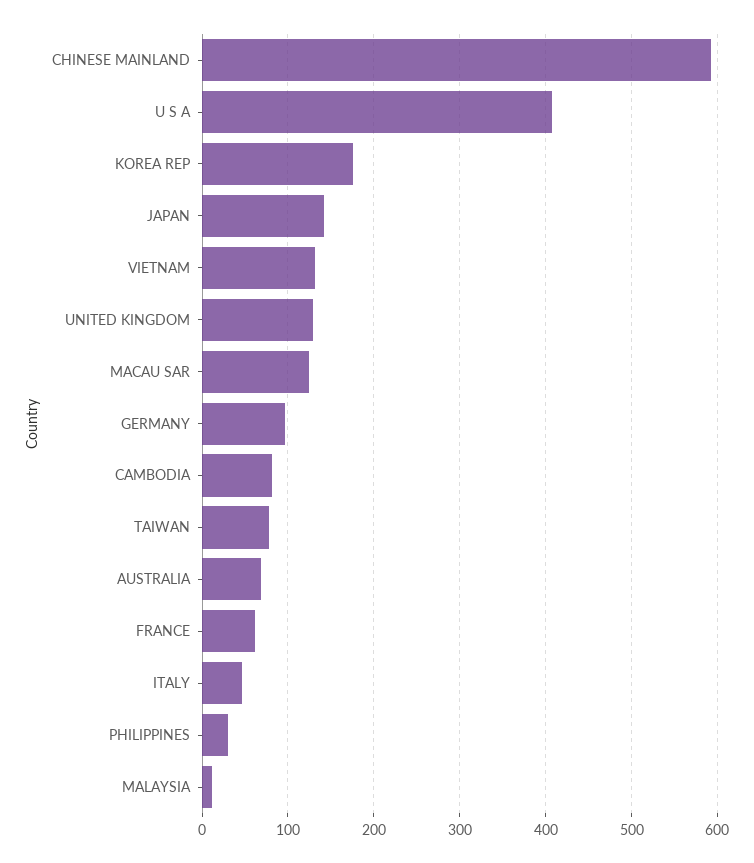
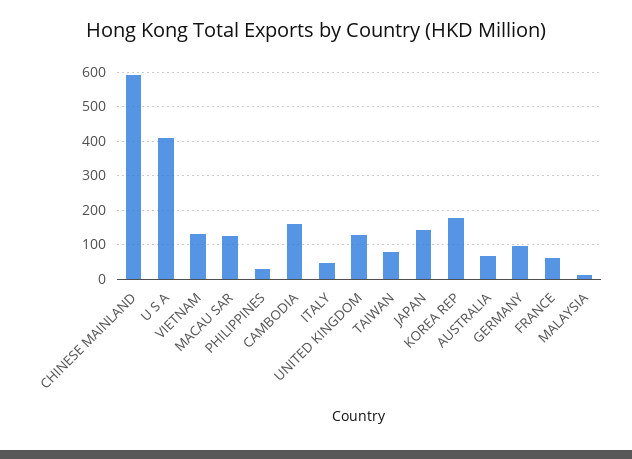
  {
    "CHINESE MAINLAND": 590,
    "U S A": 410,
    "KOREA REP": 180,
    "JAPAN": 140,
    "VIETNAM": 130,
    "UNITED KINGDOM": 130,
    "MACAU SAR": 120,
    "GERMANY": 100,
-   "CAMBODIA": 80,
+   "CAMBODIA": 160,
    "TAIWAN": 80,
    "AUSTRALIA": 70,
    "FRANCE": 60,
    "ITALY": 50,
    "PHILIPPINES": 30,
    "MALAYSIA": 10
  }

